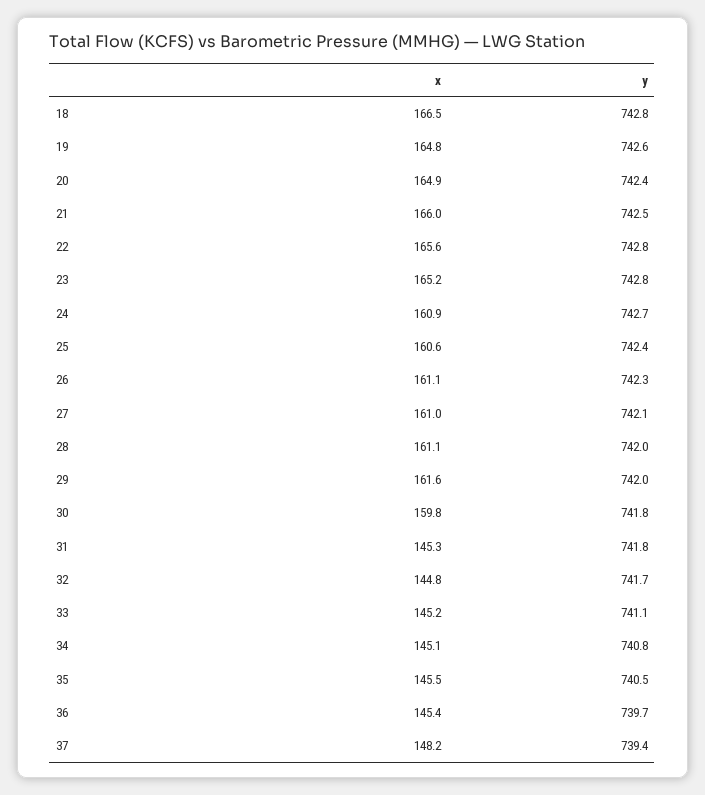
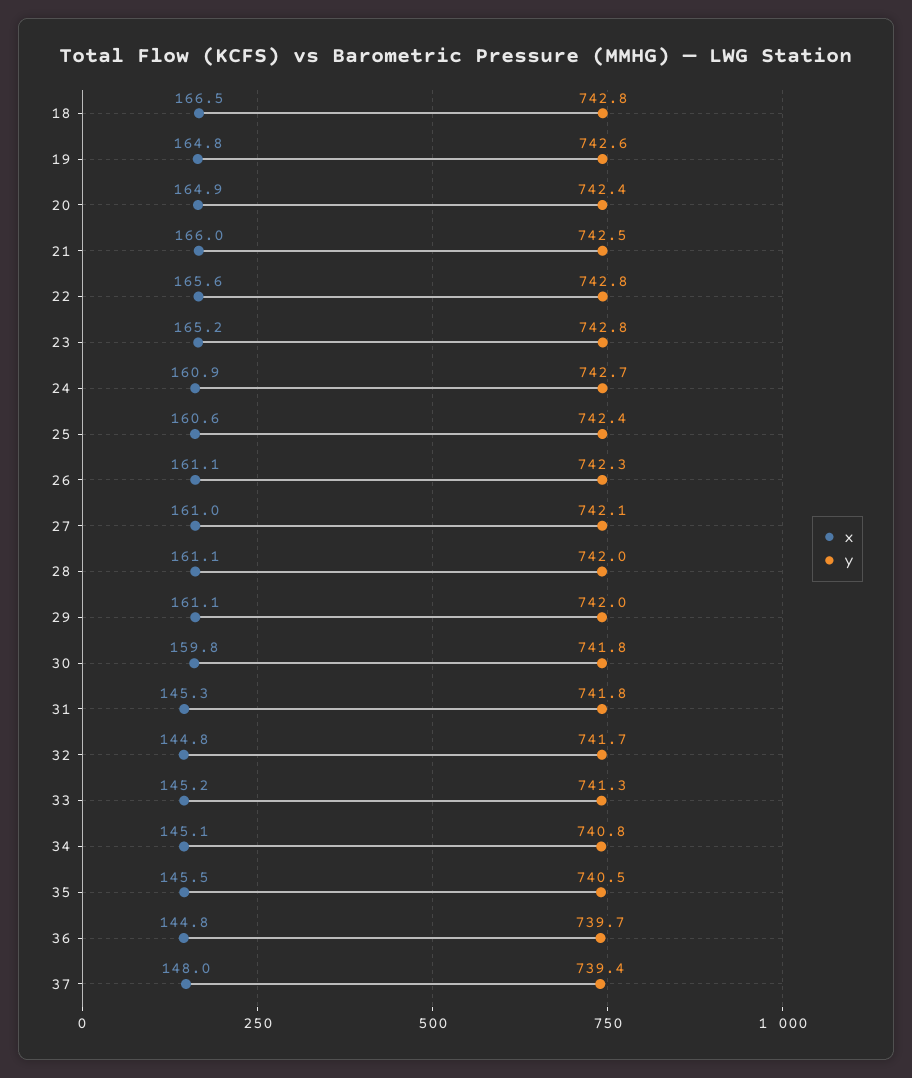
  {
    "x": {
      "18": 166.5,
      "19": 164.8,
      "20": 164.9,
      "21": 166,
      "22": 165.6,
      "23": 165.2,
      "24": 160.9,
      "25": 160.6,
      "26": 161.1,
      "27": 161,
      "28": 161.1,
-     "29": 161.6,
+     "29": 161.1,
      "30": 159.8,
      "31": 145.3,
      "32": 144.8,
      "33": 145.2,
      "34": 145.1,
      "35": 145.5,
-     "36": 145.4,
+     "36": 144.8,
-     "37": 148.2
+     "37": 148
    },
    "y": {
      "18": 742.8,
      "19": 742.6,
      "20": 742.4,
      "21": 742.5,
      "22": 742.8,
      "23": 742.8,
      "24": 742.7,
      "25": 742.4,
      "26": 742.3,
      "27": 742.1,
      "28": 742,
      "29": 742,
      "30": 741.8,
      "31": 741.8,
      "32": 741.7,
-     "33": 741.1,
+     "33": 741.3,
      "34": 740.8,
      "35": 740.5,
      "36": 739.7,
      "37": 739.4
    }
  }

